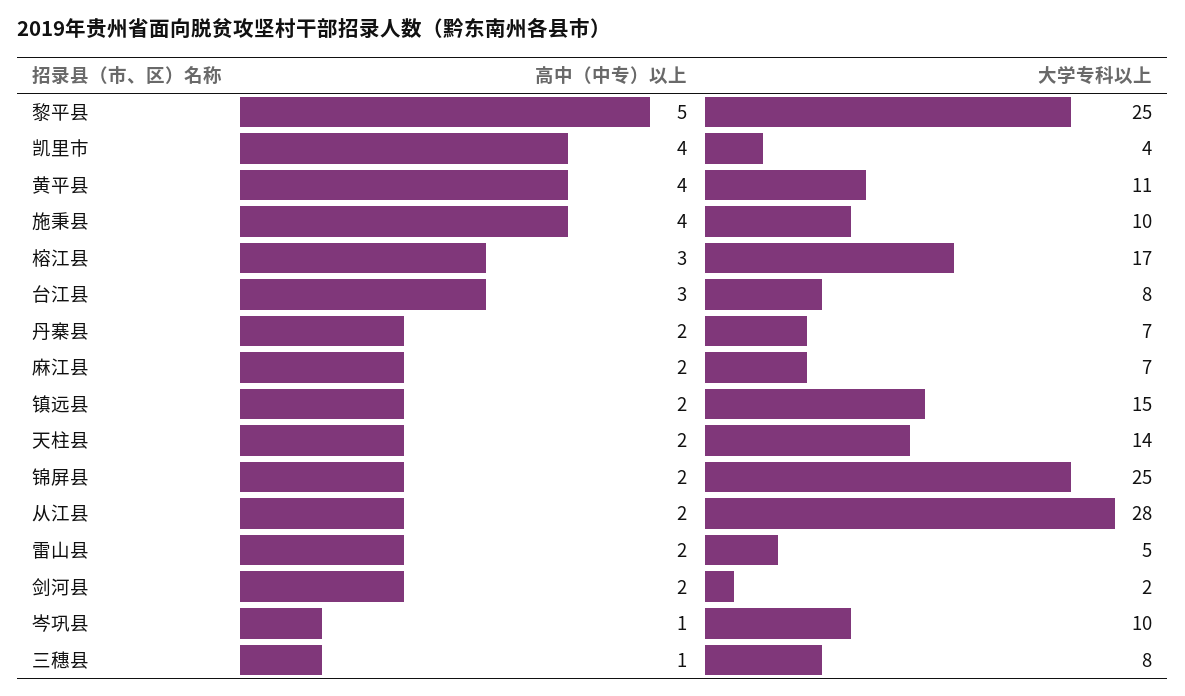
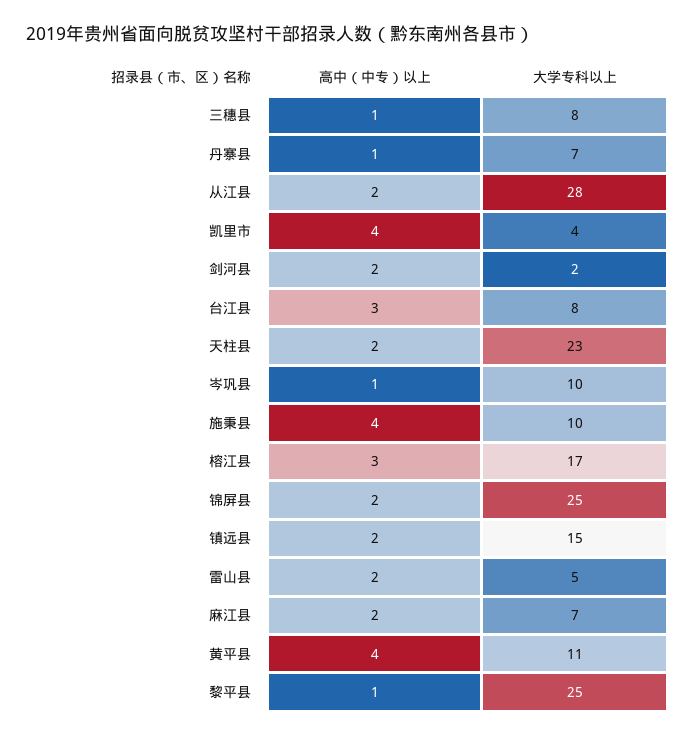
  {
    "高中（中专）以上": {
-     "黎平县": 5,
+     "黎平县": 1,
      "凯里市": 4,
      "黄平县": 4,
      "施秉县": 4,
      "榕江县": 3,
      "台江县": 3,
-     "丹寨县": 2,
+     "丹寨县": 1,
      "麻江县": 2,
      "镇远县": 2,
      "天柱县": 2,
      "锦屏县": 2,
      "从江县": 2,
      "雷山县": 2,
      "剑河县": 2,
      "岑巩县": 1,
      "三穗县": 1
    },
    "大学专科以上": {
      "黎平县": 25,
      "凯里市": 4,
      "黄平县": 11,
      "施秉县": 10,
      "榕江县": 17,
      "台江县": 8,
      "丹寨县": 7,
      "麻江县": 7,
      "镇远县": 15,
-     "天柱县": 14,
+     "天柱县": 23,
      "锦屏县": 25,
      "从江县": 28,
      "雷山县": 5,
      "剑河县": 2,
      "岑巩县": 10,
      "三穗县": 8
    }
  }

